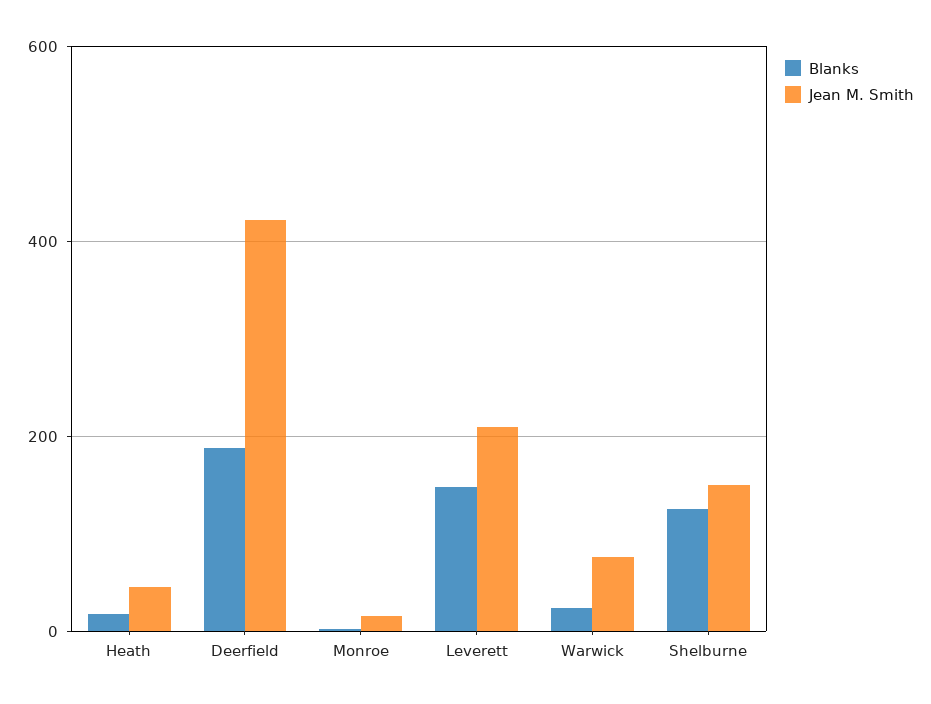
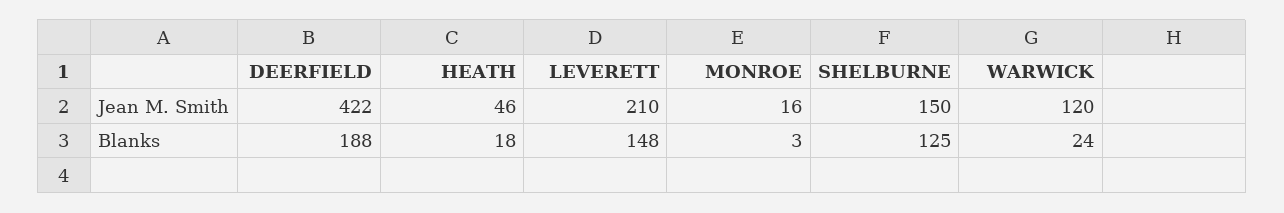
  {
    "Blanks": {
      "Heath": 18,
      "Deerfield": 188,
      "Monroe": 3,
      "Leverett": 148,
      "Warwick": 24,
      "Shelburne": 125
    },
    "Jean M. Smith": {
      "Heath": 46,
      "Deerfield": 422,
      "Monroe": 16,
      "Leverett": 210,
-     "Warwick": 80,
+     "Warwick": 120,
      "Shelburne": 150
    }
  }

